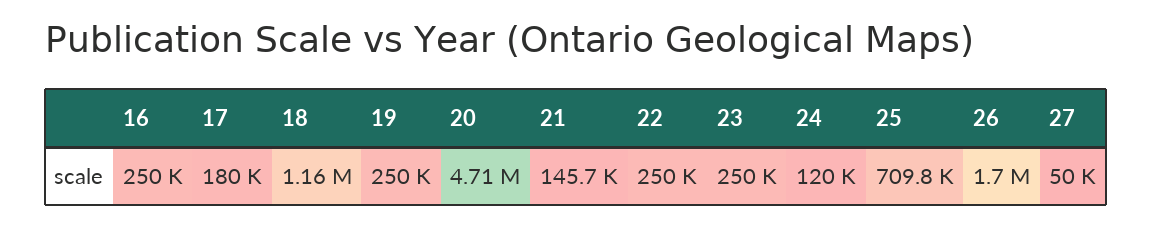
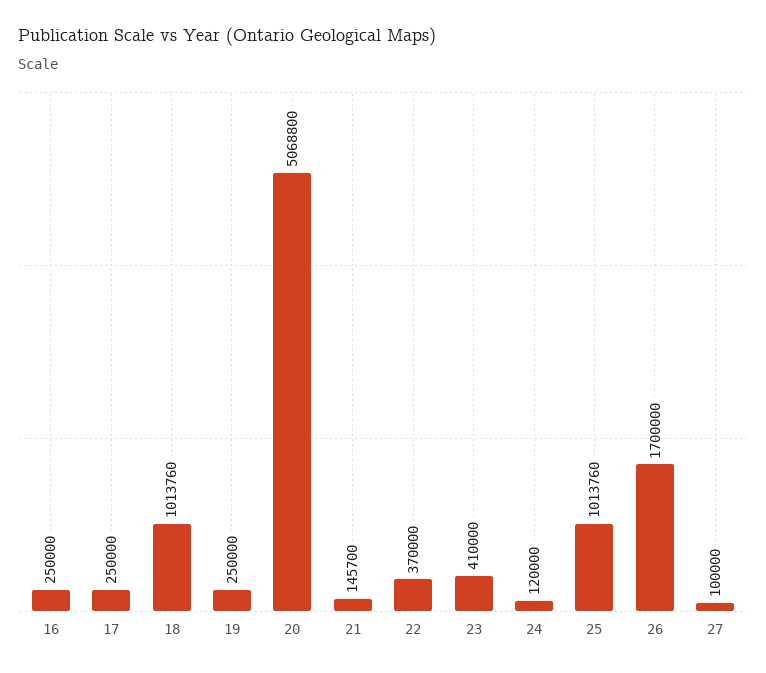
  {
    "16": 250000,
-   "17": 180000,
+   "17": 250000,
-   "18": 1160000,
+   "18": 1013760,
    "19": 250000,
-   "20": 4710000,
+   "20": 5068800,
    "21": 145700,
-   "22": 250000,
+   "22": 370000,
-   "23": 250000,
+   "23": 410000,
    "24": 120000,
-   "25": 709800,
+   "25": 1013760,
    "26": 1700000,
-   "27": 50000
+   "27": 100000
  }

